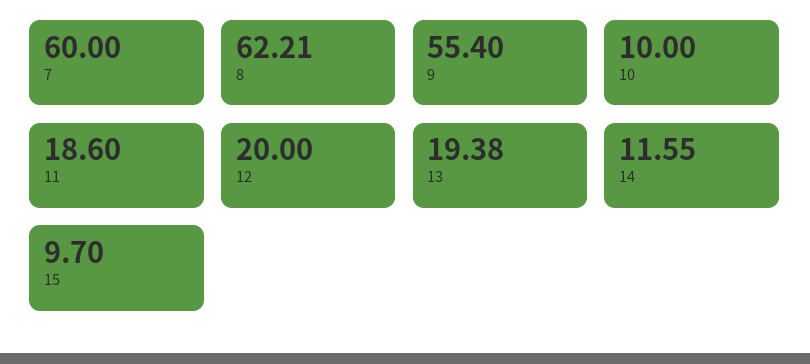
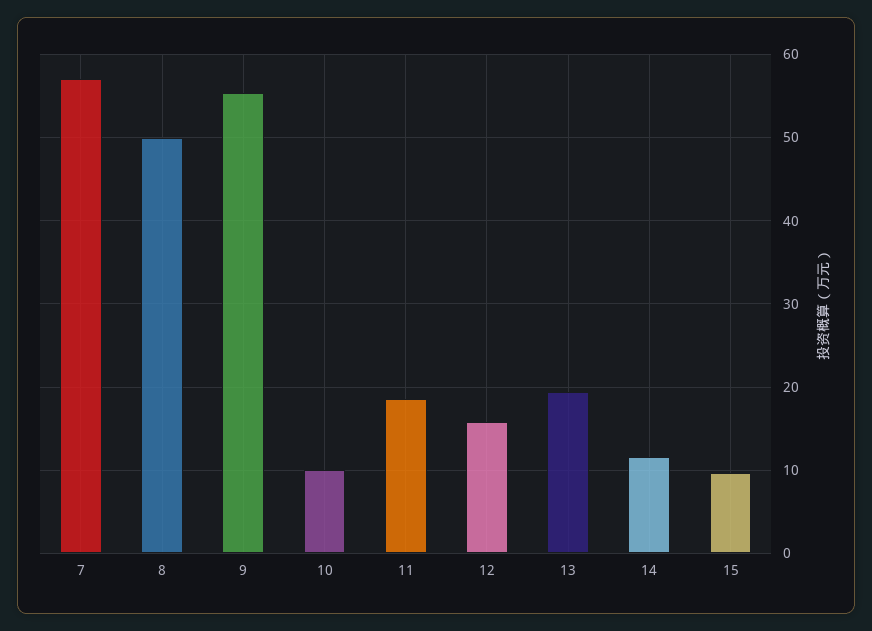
  {
-   "7": 60,
+   "7": 57,
-   "8": 62.21,
+   "8": 50,
    "9": 55.4,
    "10": 10,
    "11": 18.6,
-   "12": 20,
+   "12": 16,
    "13": 19.38,
    "14": 11.55,
    "15": 9.7
  }

